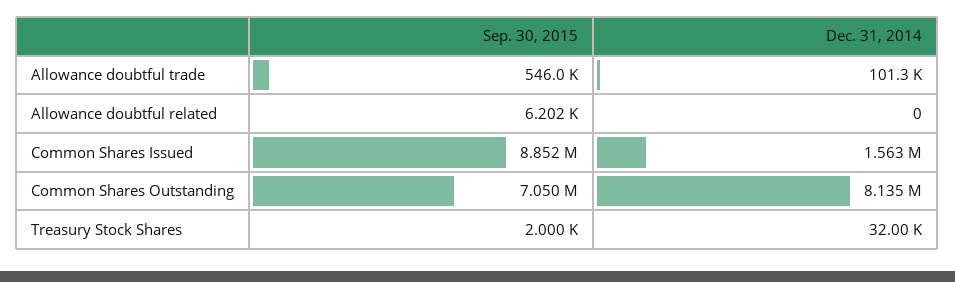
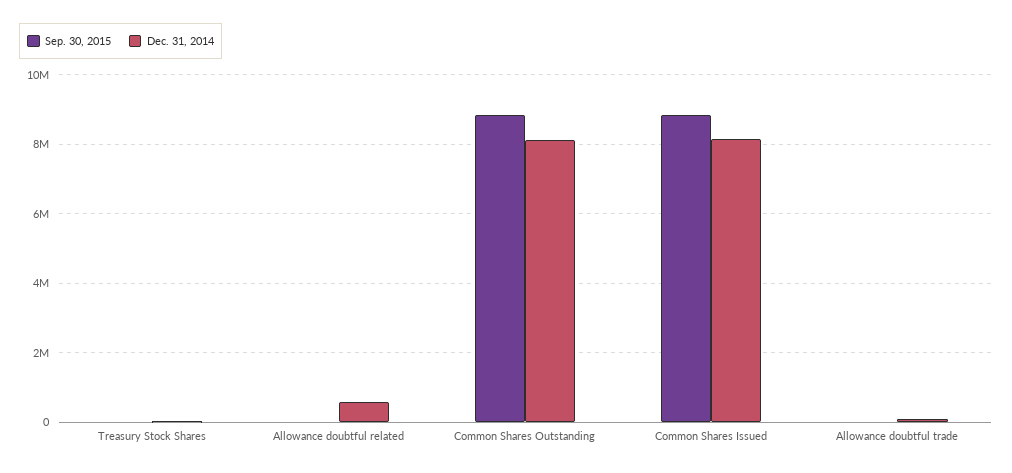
  {
    "Sep. 30, 2015": {
-     "Allowance doubtful trade": 546000,
+     "Allowance doubtful trade": 0,
      "Allowance doubtful related": 6202,
      "Common Shares Issued": 8852000,
-     "Common Shares Outstanding": 7050000,
+     "Common Shares Outstanding": 8800000,
      "Treasury Stock Shares": 2000
    },
    "Dec. 31, 2014": {
      "Allowance doubtful trade": 101300,
-     "Allowance doubtful related": 0,
+     "Allowance doubtful related": 600000,
-     "Common Shares Issued": 1563000,
+     "Common Shares Issued": 8200000,
      "Common Shares Outstanding": 8135000,
      "Treasury Stock Shares": 32000
    }
  }

